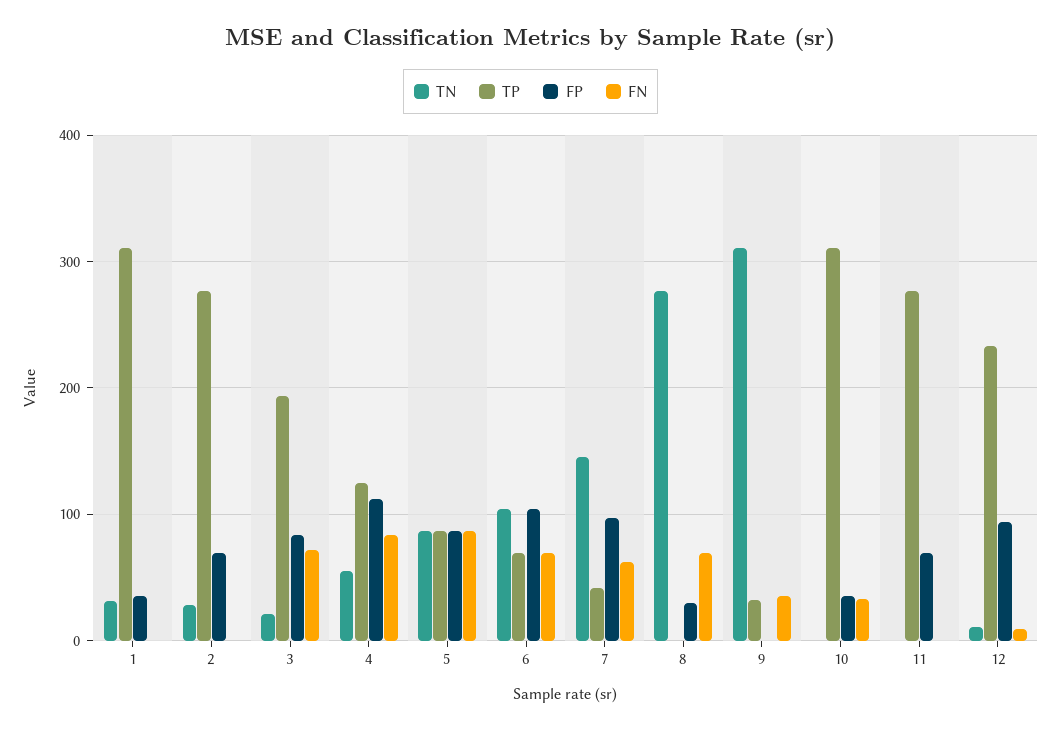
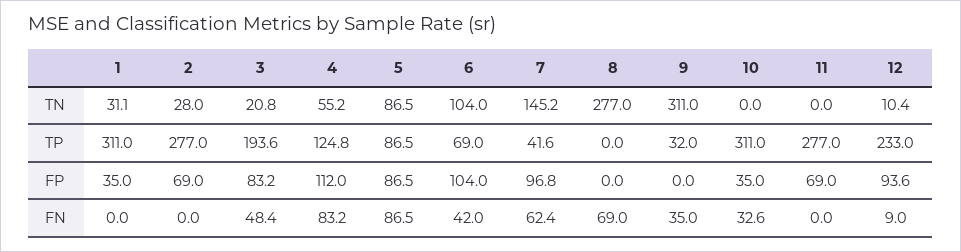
  {
    "TN": {
      "1": 31.1,
      "2": 28,
      "3": 20.8,
      "4": 55.2,
      "5": 86.5,
      "6": 104,
      "7": 145.2,
      "8": 277,
      "9": 311,
      "10": 0,
      "11": 0,
      "12": 10.4
    },
    "TP": {
      "1": 311,
      "2": 277,
      "3": 193.6,
      "4": 124.8,
      "5": 86.5,
      "6": 69,
      "7": 41.6,
      "8": 0,
      "9": 32,
      "10": 311,
      "11": 277,
      "12": 233
    },
    "FP": {
      "1": 35,
      "2": 69,
      "3": 83.2,
      "4": 112,
      "5": 86.5,
      "6": 104,
      "7": 96.8,
-     "8": 30,
+     "8": 0,
      "9": 0,
      "10": 35,
      "11": 69,
      "12": 93.6
    },
    "FN": {
      "1": 0,
      "2": 0,
-     "3": 70,
+     "3": 48.4,
      "4": 83.2,
      "5": 86.5,
-     "6": 70,
+     "6": 42,
      "7": 62.4,
      "8": 69,
      "9": 35,
      "10": 32.6,
      "11": 0,
      "12": 9
    }
  }

